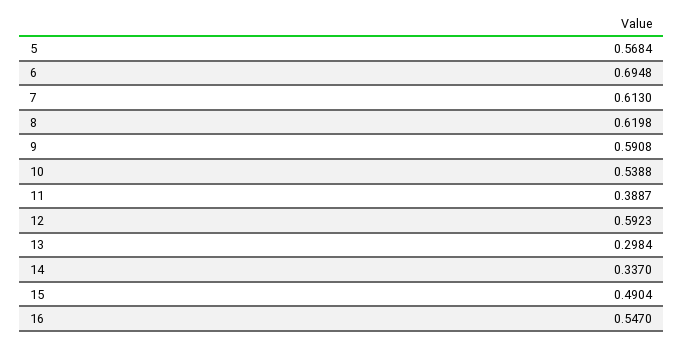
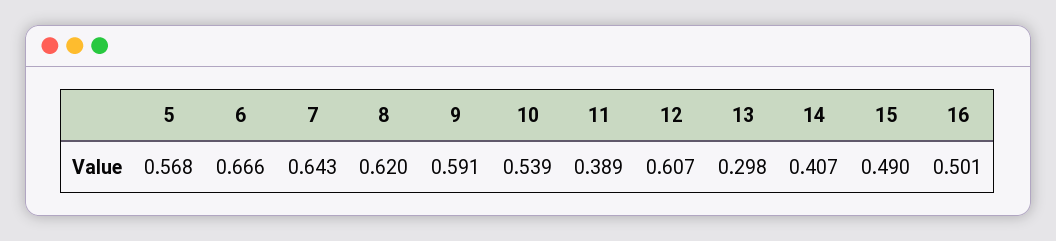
  {
    "5": 0.5684,
-   "6": 0.6948,
+   "6": 0.666,
-   "7": 0.613,
+   "7": 0.643,
    "8": 0.6198,
    "9": 0.5908,
    "10": 0.5388,
    "11": 0.3887,
-   "12": 0.5923,
+   "12": 0.607,
    "13": 0.2984,
-   "14": 0.337,
+   "14": 0.407,
    "15": 0.4904,
-   "16": 0.547
+   "16": 0.501
  }

